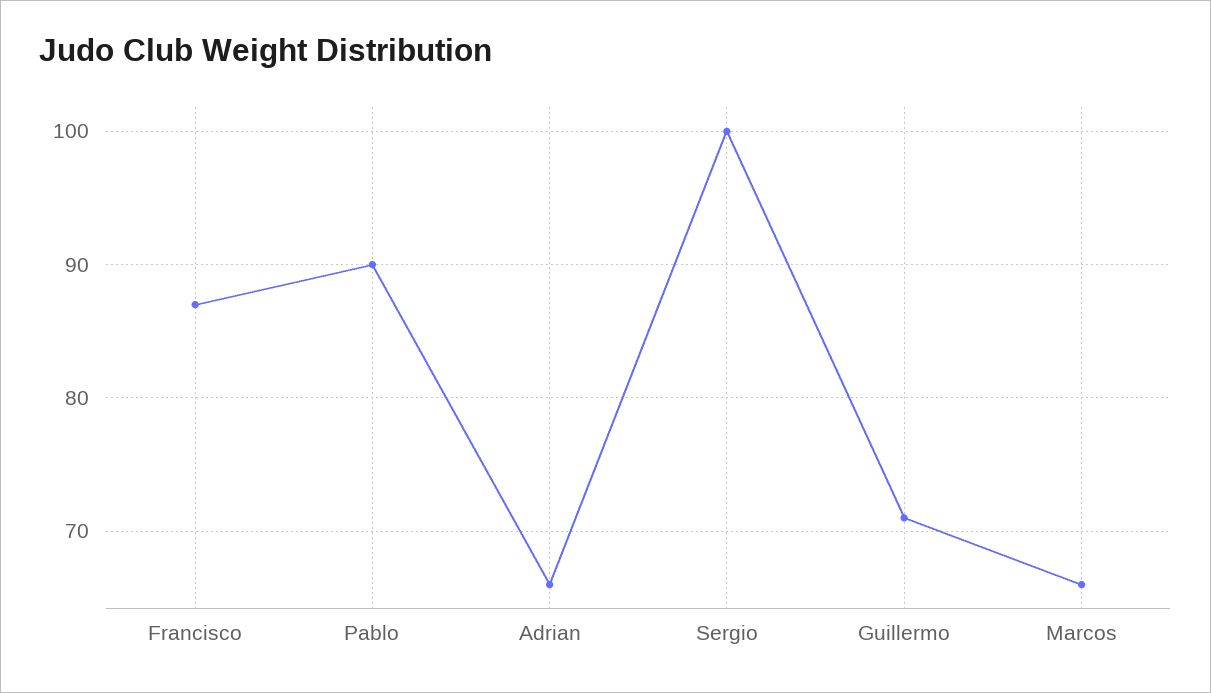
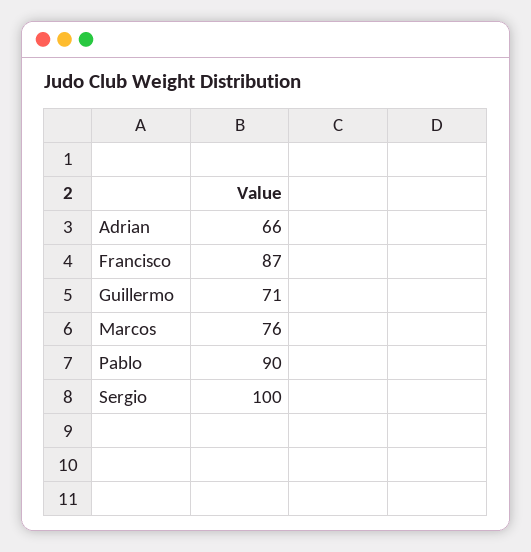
  {
    "Francisco": 87,
    "Pablo": 90,
    "Adrian": 66,
    "Sergio": 100,
    "Guillermo": 71,
-   "Marcos": 66
+   "Marcos": 76
  }

